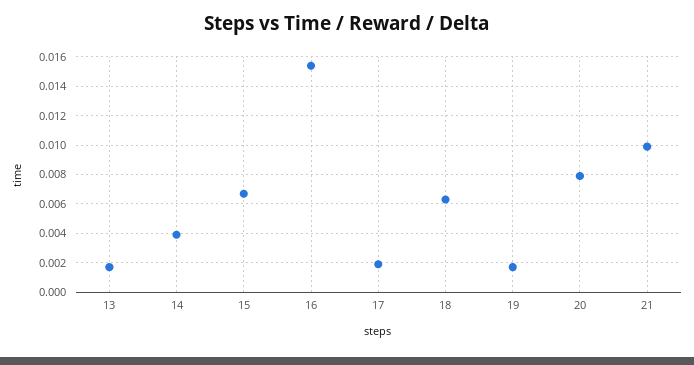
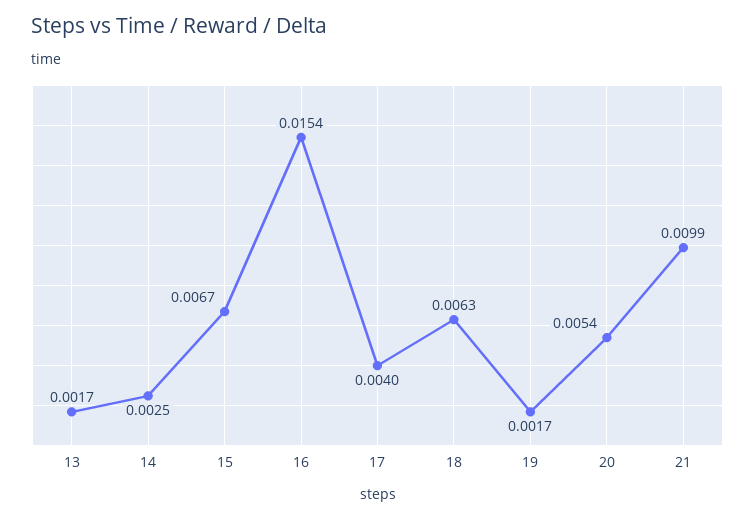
  {
    "13": 0.0017,
-   "14": 0.004,
+   "14": 0.0025,
    "15": 0.0067,
    "16": 0.0154,
-   "17": 0.002,
+   "17": 0.004,
    "18": 0.0063,
    "19": 0.0017,
-   "20": 0.008,
+   "20": 0.0054,
    "21": 0.0099
  }

